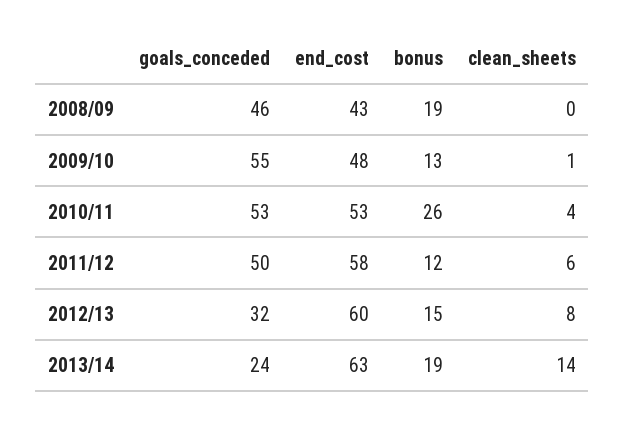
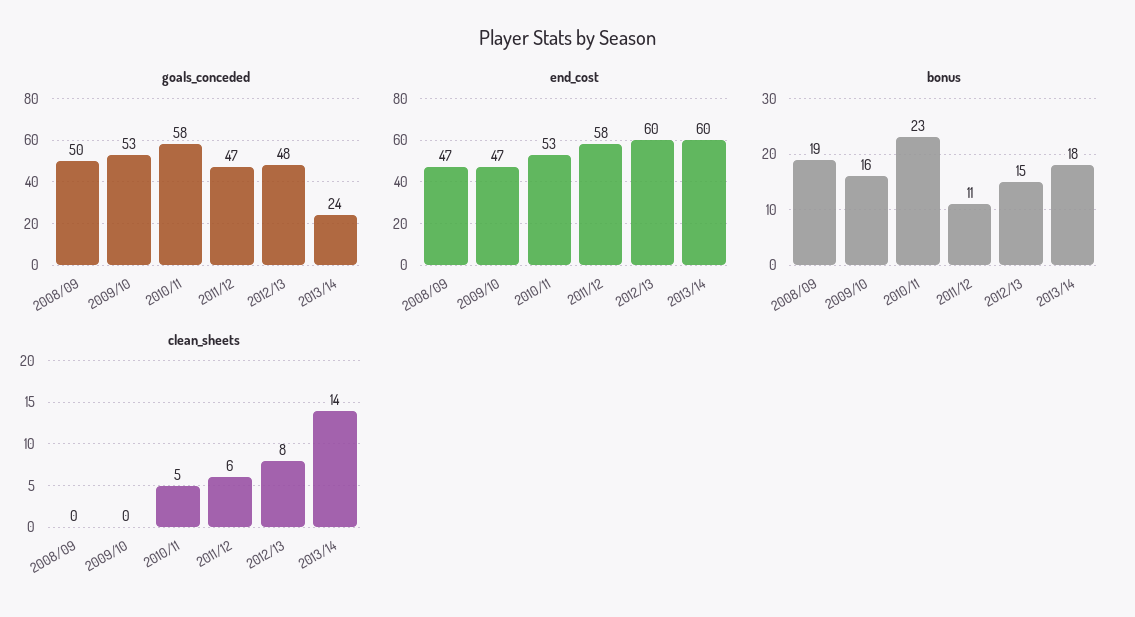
  {
    "goals_conceded": {
-     "2008/09": 46,
+     "2008/09": 50,
-     "2009/10": 55,
+     "2009/10": 53,
-     "2010/11": 53,
+     "2010/11": 58,
-     "2011/12": 50,
+     "2011/12": 47,
-     "2012/13": 32,
+     "2012/13": 48,
      "2013/14": 24
    },
    "end_cost": {
-     "2008/09": 43,
+     "2008/09": 47,
-     "2009/10": 48,
+     "2009/10": 47,
      "2010/11": 53,
      "2011/12": 58,
      "2012/13": 60,
-     "2013/14": 63
+     "2013/14": 60
    },
    "bonus": {
      "2008/09": 19,
-     "2009/10": 13,
+     "2009/10": 16,
-     "2010/11": 26,
+     "2010/11": 23,
-     "2011/12": 12,
+     "2011/12": 11,
      "2012/13": 15,
-     "2013/14": 19
+     "2013/14": 18
    },
    "clean_sheets": {
      "2008/09": 0,
-     "2009/10": 1,
+     "2009/10": 0,
-     "2010/11": 4,
+     "2010/11": 5,
      "2011/12": 6,
      "2012/13": 8,
      "2013/14": 14
    }
  }

